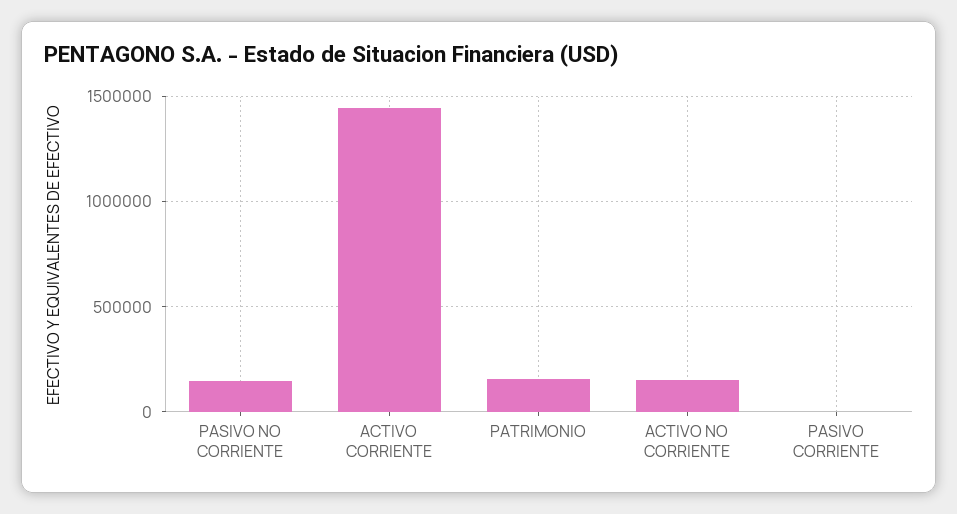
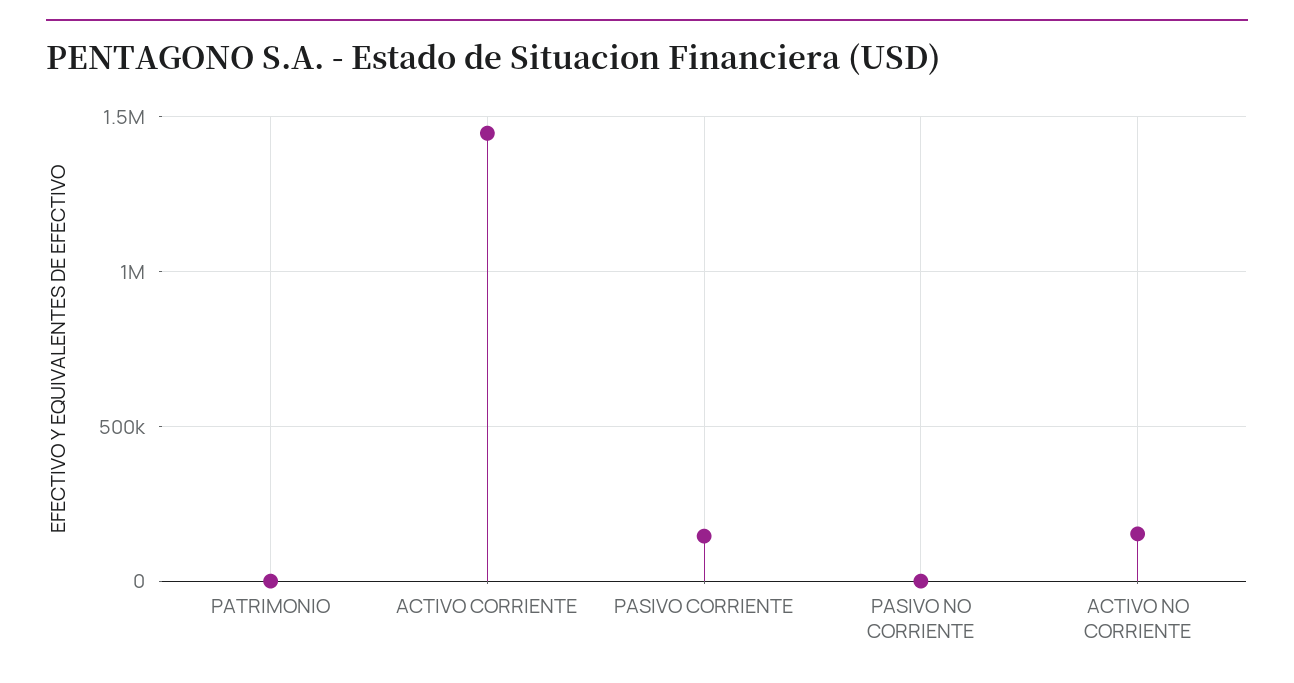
  {
-   "PASIVO NO CORRIENTE": 150000,
+   "PASIVO NO CORRIENTE": 0,
    "ACTIVO CORRIENTE": 1450000,
-   "PATRIMONIO": 150000,
+   "PATRIMONIO": 0,
    "ACTIVO NO CORRIENTE": 150000,
-   "PASIVO CORRIENTE": 0
+   "PASIVO CORRIENTE": 150000
  }

